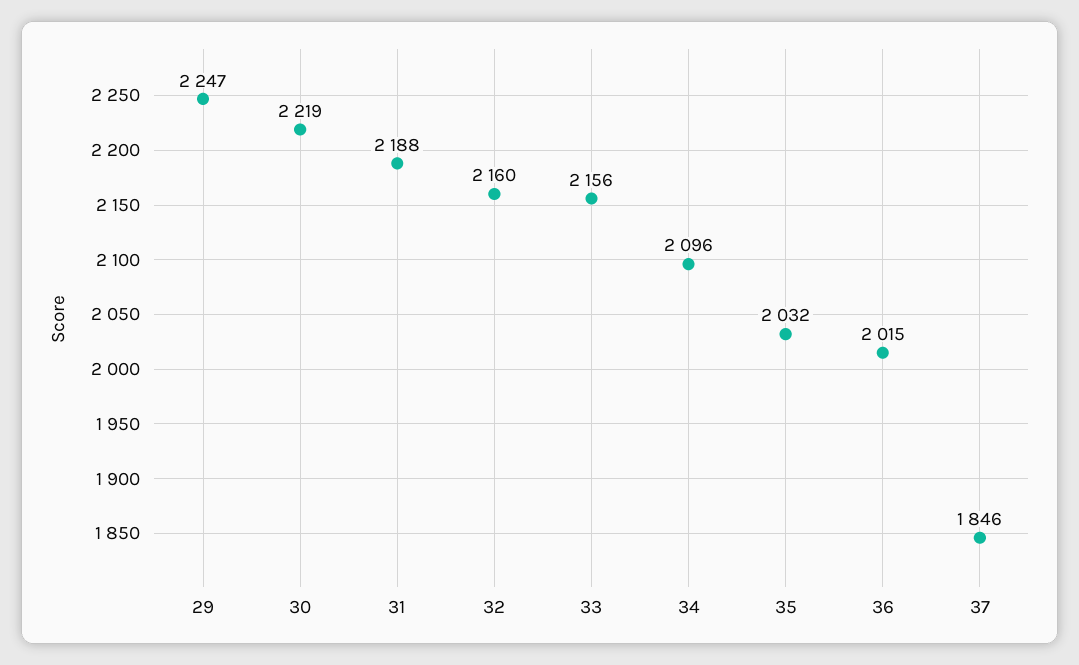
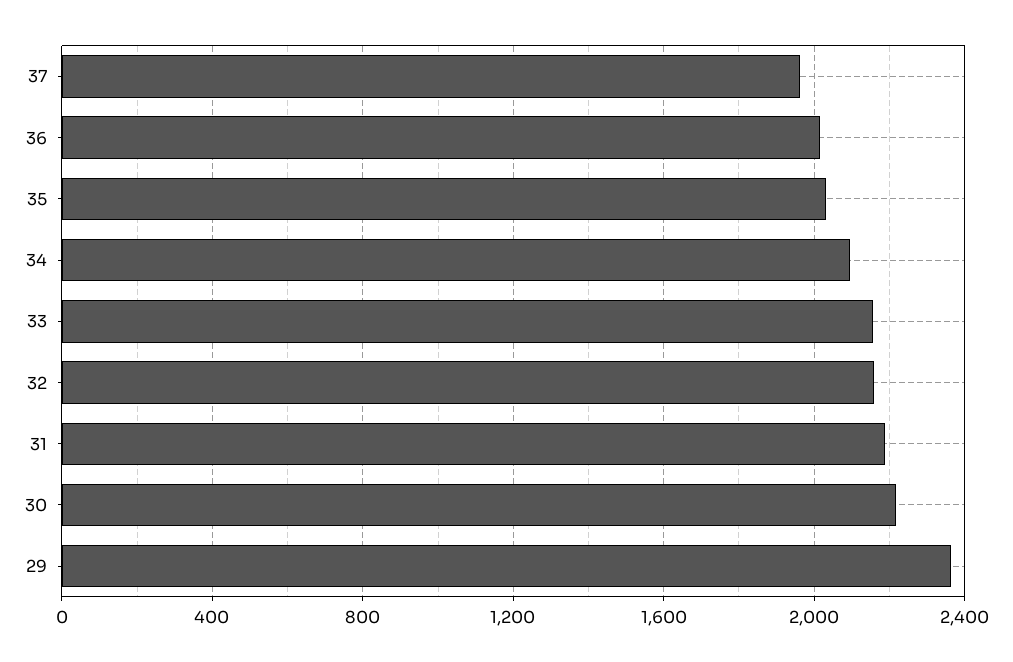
  {
-   "29": 2247,
+   "29": 2350,
    "30": 2219,
    "31": 2188,
    "32": 2160,
    "33": 2156,
    "34": 2096,
    "35": 2032,
    "36": 2015,
-   "37": 1846
+   "37": 1950
  }

